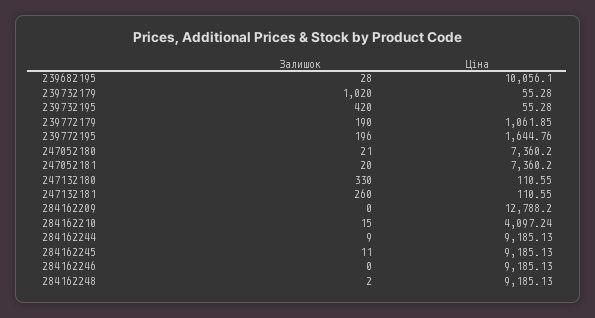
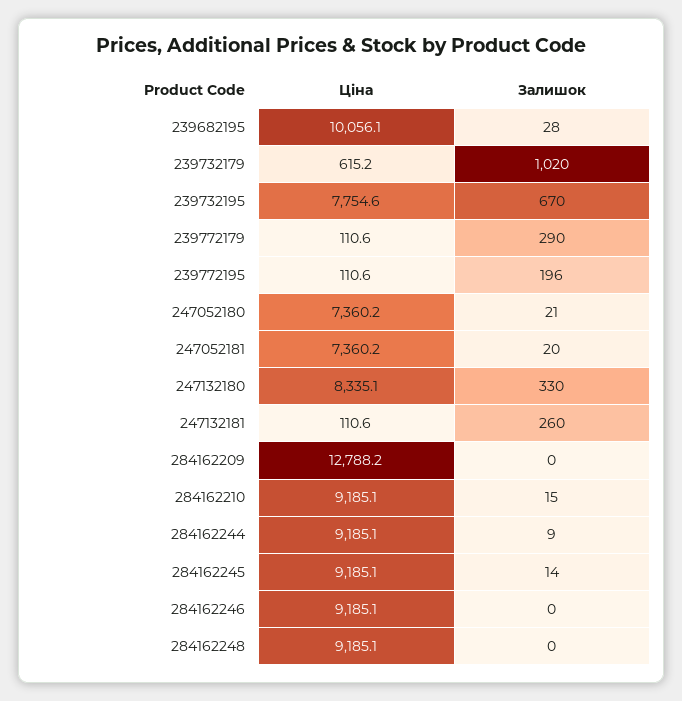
  {
    "Залишок": {
      "239682195": 28,
      "239732179": 1020,
-     "239732195": 420,
+     "239732195": 670,
-     "239772179": 190,
+     "239772179": 290,
      "239772195": 196,
      "247052180": 21,
      "247052181": 20,
      "247132180": 330,
      "247132181": 260,
      "284162209": 0,
      "284162210": 15,
      "284162244": 9,
-     "284162245": 11,
+     "284162245": 14,
      "284162246": 0,
-     "284162248": 2
+     "284162248": 0
    },
    "Ціна": {
      "239682195": 10056.1,
-     "239732179": 55.28,
+     "239732179": 615.2,
-     "239732195": 55.28,
+     "239732195": 7754.6,
-     "239772179": 1061.85,
+     "239772179": 110.6,
-     "239772195": 1644.76,
+     "239772195": 110.6,
      "247052180": 7360.2,
      "247052181": 7360.2,
-     "247132180": 110.55,
+     "247132180": 8335.1,
      "247132181": 110.55,
      "284162209": 12788.2,
-     "284162210": 4097.24,
+     "284162210": 9185.1,
      "284162244": 9185.13,
      "284162245": 9185.13,
      "284162246": 9185.13,
      "284162248": 9185.13
    }
  }

